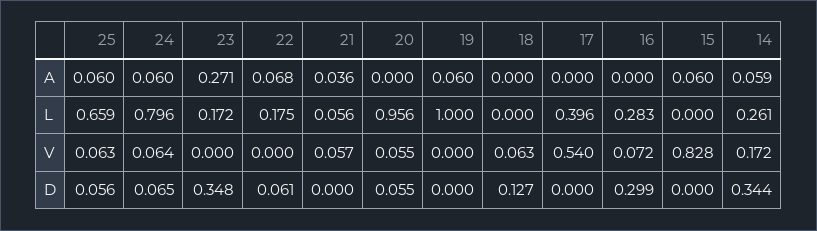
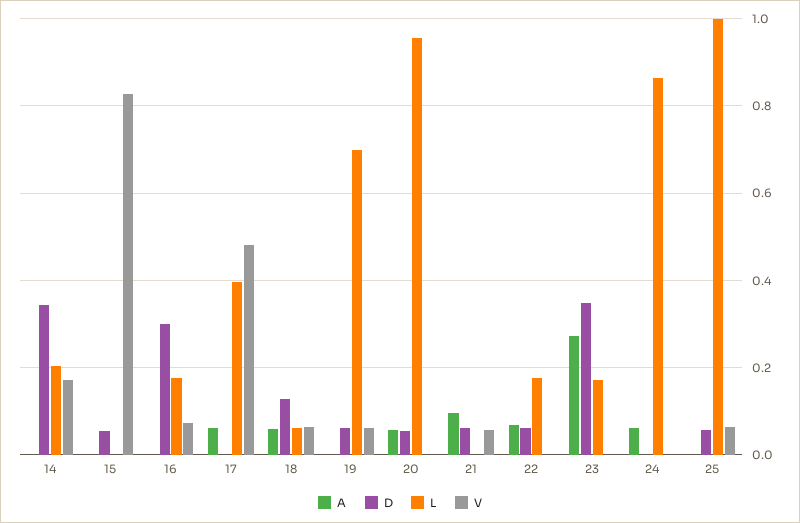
  {
    "A": {
-     "25": 0.06,
+     "25": 0,
      "24": 0.06,
      "23": 0.271,
      "22": 0.068,
-     "21": 0.036,
+     "21": 0.1,
-     "20": 0,
+     "20": 0.06,
-     "19": 0.06,
+     "19": 0,
-     "18": 0,
+     "18": 0.06,
-     "17": 0,
+     "17": 0.06,
      "16": 0,
-     "15": 0.06,
+     "15": 0,
-     "14": 0.059
+     "14": 0
    },
    "L": {
-     "25": 0.659,
+     "25": 1,
-     "24": 0.796,
+     "24": 0.86,
      "23": 0.172,
      "22": 0.175,
-     "21": 0.056,
+     "21": 0,
      "20": 0.956,
-     "19": 1,
+     "19": 0.7,
-     "18": 0,
+     "18": 0.06,
      "17": 0.396,
-     "16": 0.283,
+     "16": 0.18,
      "15": 0,
-     "14": 0.261
+     "14": 0.2
    },
    "V": {
      "25": 0.063,
-     "24": 0.064,
+     "24": 0,
      "23": 0,
      "22": 0,
      "21": 0.057,
-     "20": 0.055,
+     "20": 0,
-     "19": 0,
+     "19": 0.06,
      "18": 0.063,
-     "17": 0.54,
+     "17": 0.48,
      "16": 0.072,
      "15": 0.828,
      "14": 0.172
    },
    "D": {
      "25": 0.056,
-     "24": 0.065,
+     "24": 0,
      "23": 0.348,
      "22": 0.061,
-     "21": 0,
+     "21": 0.06,
      "20": 0.055,
-     "19": 0,
+     "19": 0.06,
      "18": 0.127,
      "17": 0,
      "16": 0.299,
-     "15": 0,
+     "15": 0.06,
      "14": 0.344
    }
  }

